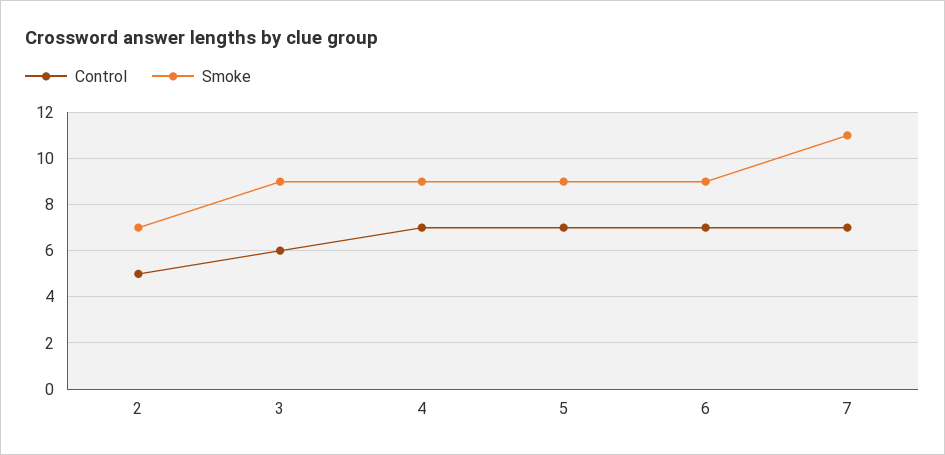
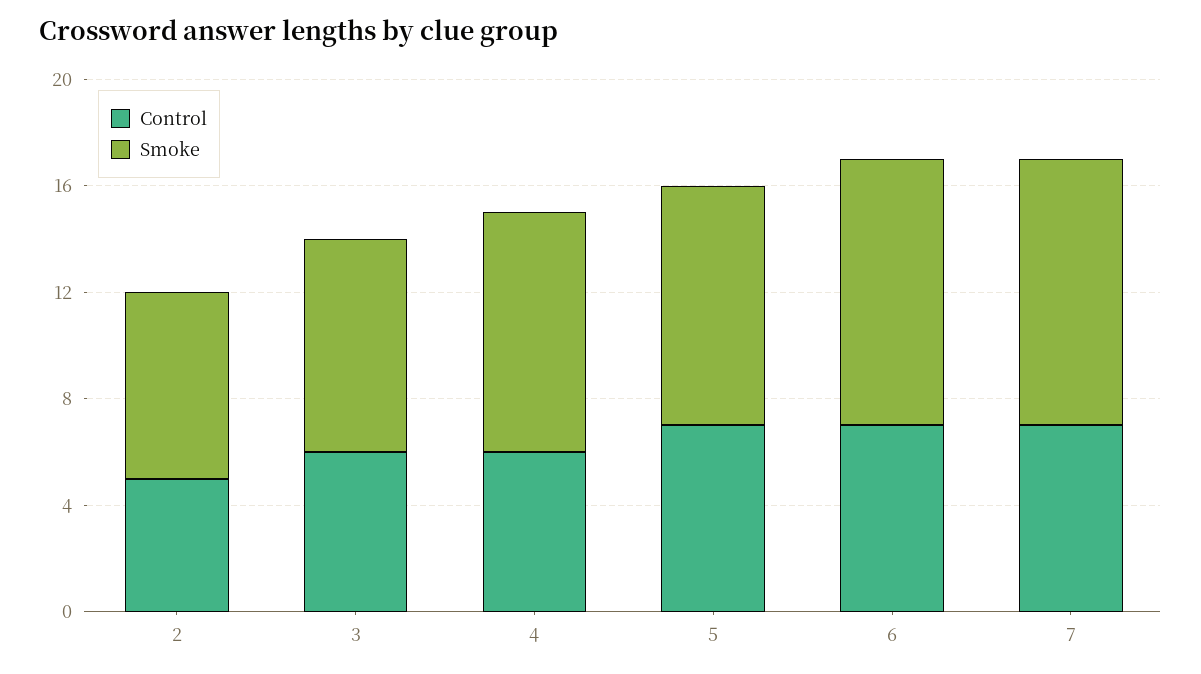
  {
    "Control": {
      "2": 5,
      "3": 6,
-     "4": 7,
+     "4": 6,
      "5": 7,
      "6": 7,
      "7": 7
    },
    "Smoke": {
      "2": 7,
-     "3": 9,
+     "3": 8,
      "4": 9,
      "5": 9,
-     "6": 9,
+     "6": 10,
-     "7": 11
+     "7": 10
    }
  }

